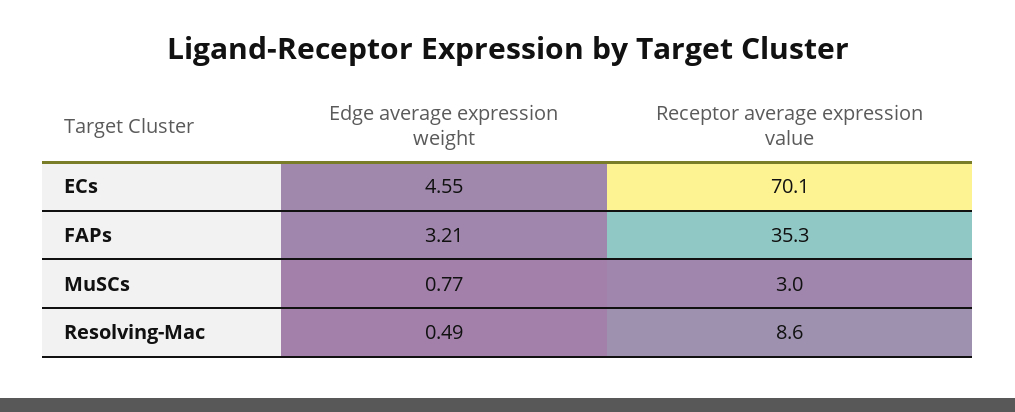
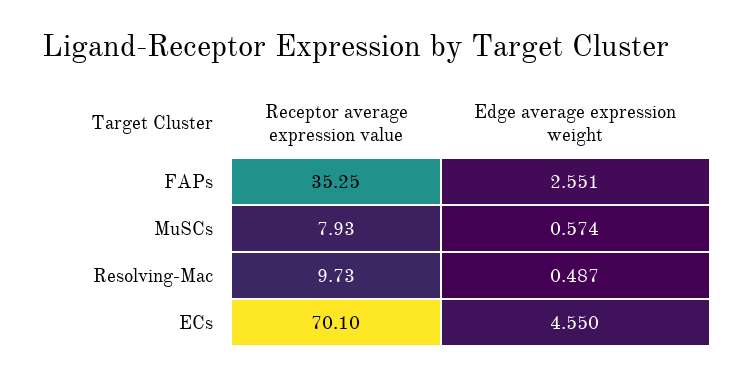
  {
    "Edge average expression weight": {
      "ECs": 4.55,
-     "FAPs": 3.21,
+     "FAPs": 2.551,
-     "MuSCs": 0.77,
+     "MuSCs": 0.574,
      "Resolving-Mac": 0.487
    },
    "Receptor average expression value": {
      "ECs": 70.1,
      "FAPs": 35.25,
-     "MuSCs": 3,
+     "MuSCs": 7.93,
-     "Resolving-Mac": 8.6
+     "Resolving-Mac": 9.73
    }
  }

